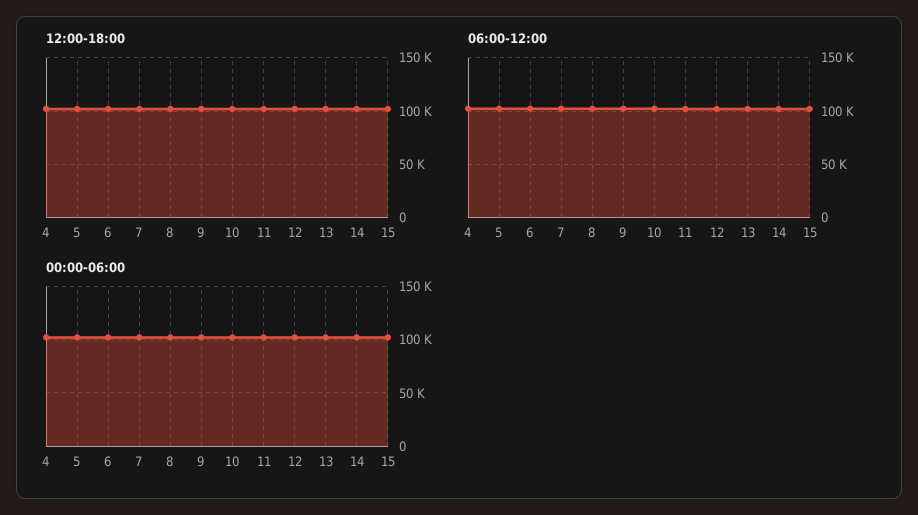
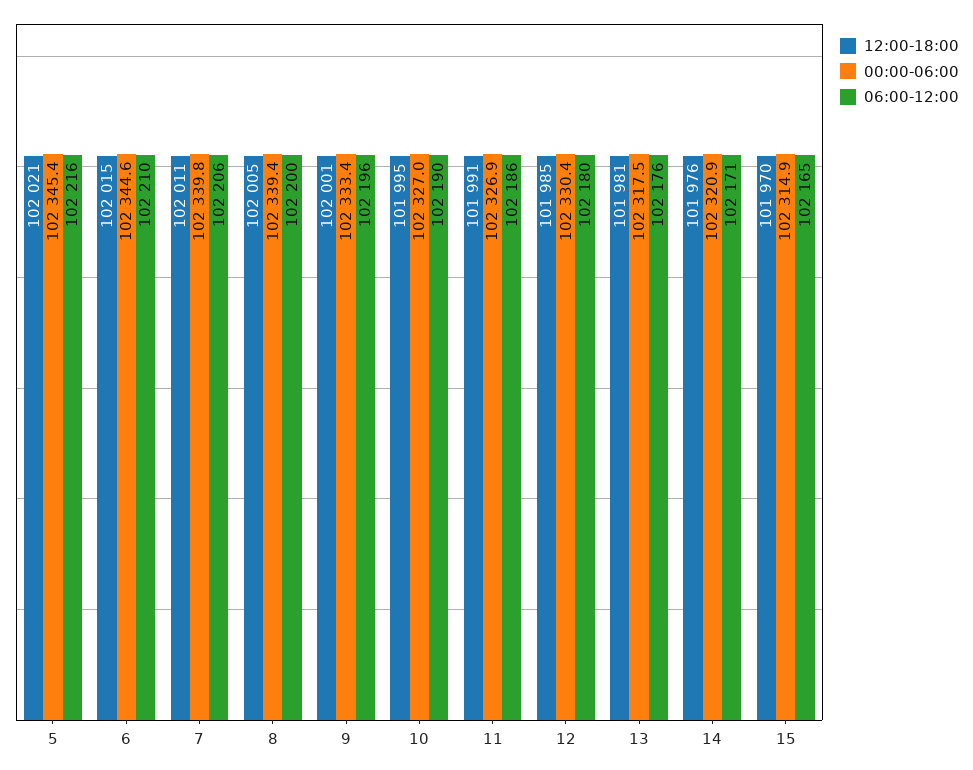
  {
    "12:00-18:00": {
-     "4": 100000,
      "5": 102021,
      "6": 102015,
      "7": 102011,
      "8": 102005,
      "9": 102001,
      "10": 101995,
      "11": 101991,
      "12": 101985,
      "13": 101981,
      "14": 101976,
      "15": 101970
    },
    "06:00-12:00": {
-     "4": 100000,
      "5": 102216,
      "6": 102210,
      "7": 102206,
      "8": 102200,
      "9": 102196,
      "10": 102190,
      "11": 102186,
      "12": 102180,
      "13": 102176,
      "14": 102171,
      "15": 102165
    },
    "00:00-06:00": {
-     "4": 100000,
      "5": 102345.4,
      "6": 102344.6,
      "7": 102339.8,
      "8": 102339.4,
      "9": 102333.4,
      "10": 102327,
      "11": 102326.9,
      "12": 102330.4,
      "13": 102317.5,
      "14": 102320.9,
      "15": 102314.9
    }
  }

